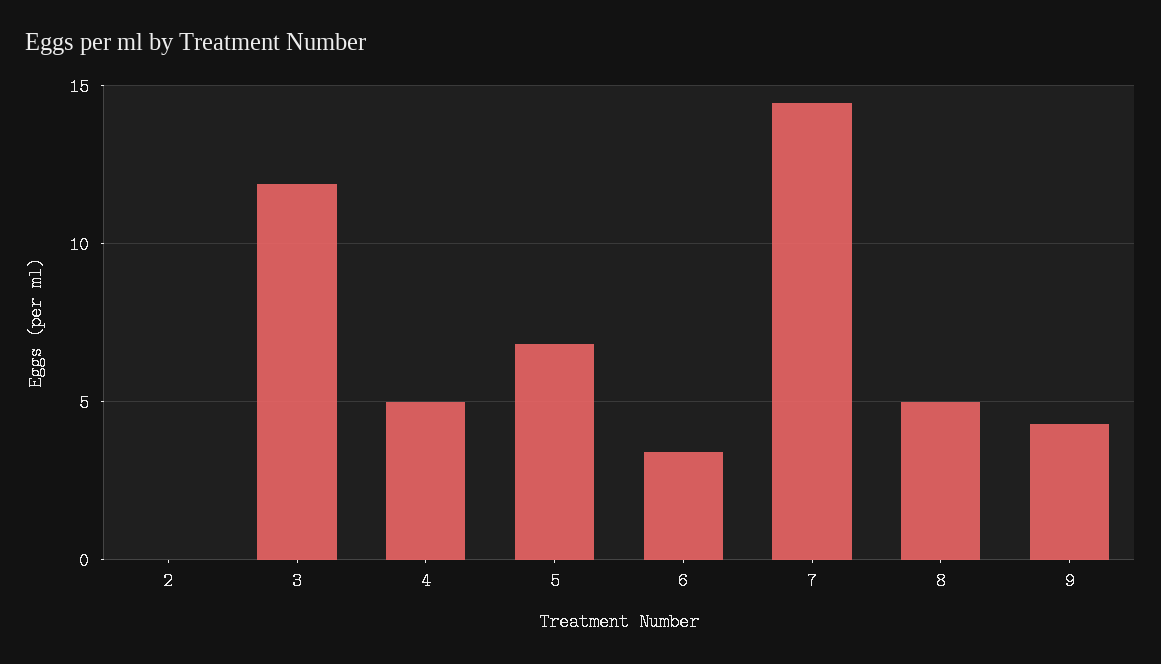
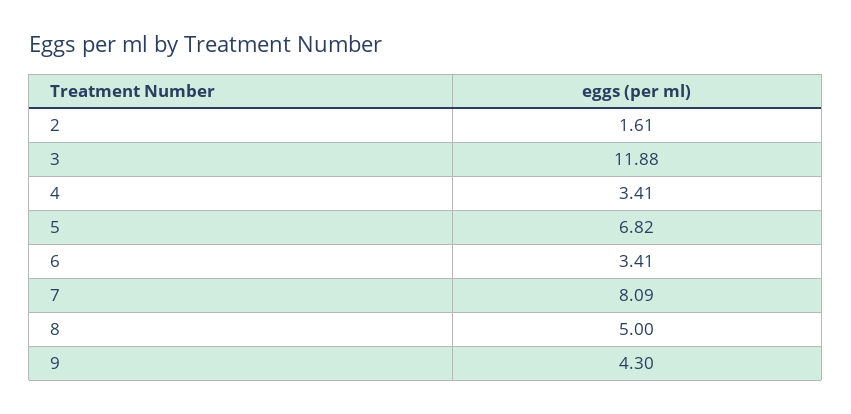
  {
-   "2": 0,
+   "2": 1.61,
    "3": 11.88,
-   "4": 5,
+   "4": 3.41,
    "5": 6.82,
    "6": 3.41,
-   "7": 14.5,
+   "7": 8.09,
    "8": 5,
    "9": 4.3
  }

